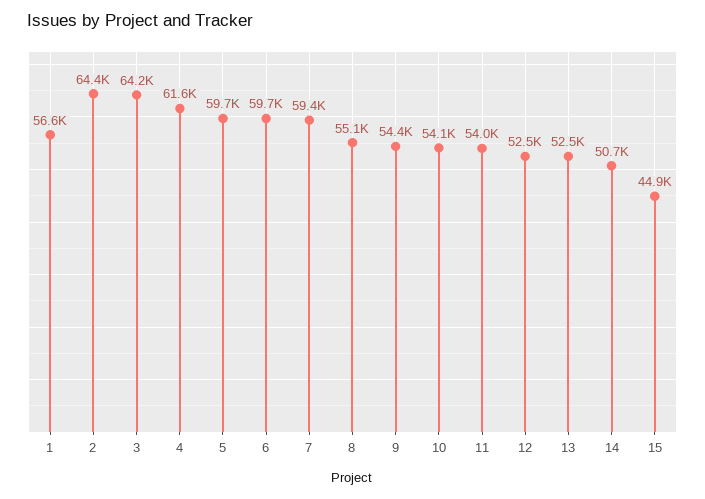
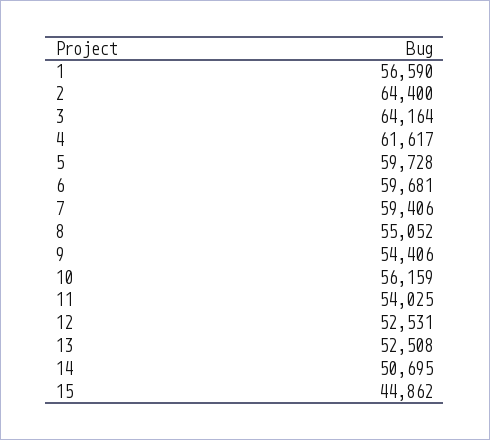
  {
    "1": 56590,
    "2": 64400,
    "3": 64164,
    "4": 61617,
    "5": 59728,
    "6": 59681,
    "7": 59406,
    "8": 55052,
    "9": 54406,
-   "10": 54100,
+   "10": 56159,
    "11": 54025,
    "12": 52531,
    "13": 52508,
    "14": 50695,
    "15": 44862
  }

